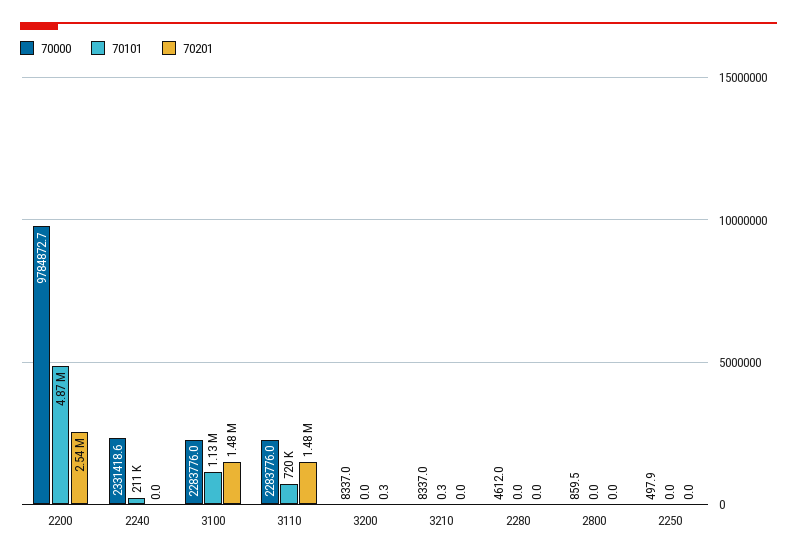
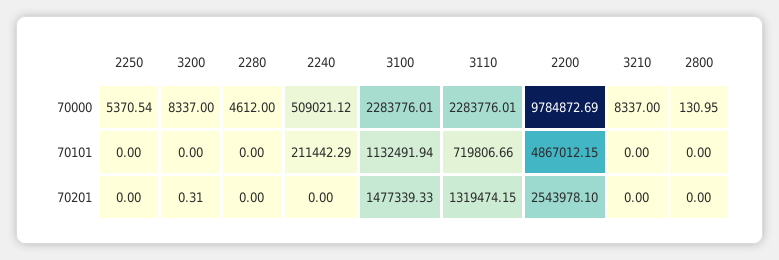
  {
    "70000": {
      "2200": 9784872.69,
-     "2240": 2331418.6,
+     "2240": 509021.12,
      "3100": 2283776.01,
      "3110": 2283776.01,
      "3200": 8337,
      "3210": 8337,
      "2280": 4612,
-     "2800": 859.5,
+     "2800": 130.95,
-     "2250": 497.9
+     "2250": 5370.54
    },
    "70101": {
      "2200": 4867012.15,
      "2240": 211442.29,
      "3100": 1132491.94,
      "3110": 719806.66,
      "3200": 0,
-     "3210": 0.3,
+     "3210": 0,
      "2280": 0,
      "2800": 0,
      "2250": 0
    },
    "70201": {
      "2200": 2543978.1,
      "2240": 0,
      "3100": 1477339.33,
-     "3110": 1480000,
+     "3110": 1319474.15,
      "3200": 0.31,
      "3210": 0,
      "2280": 0,
      "2800": 0,
      "2250": 0
    }
  }

